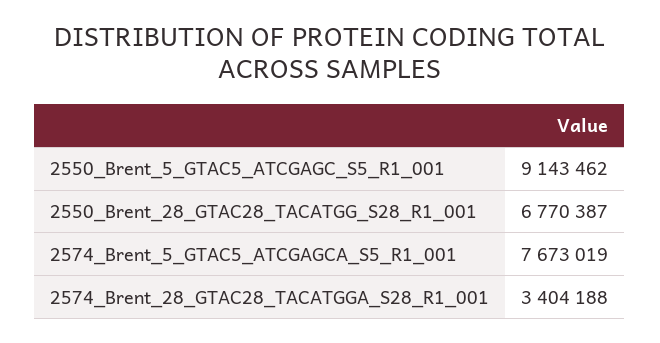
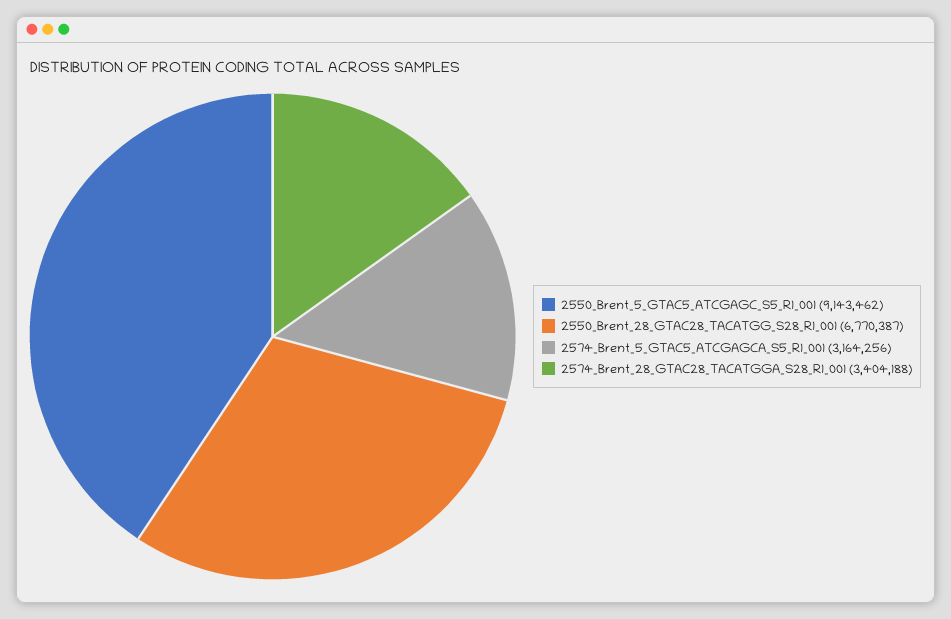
  {
    "2550_Brent_5_GTAC5_ATCGAGC_S5_R1_001": 9143462,
    "2550_Brent_28_GTAC28_TACATGG_S28_R1_001": 6770387,
-   "2574_Brent_5_GTAC5_ATCGAGCA_S5_R1_001": 7673019,
+   "2574_Brent_5_GTAC5_ATCGAGCA_S5_R1_001": 3164256,
    "2574_Brent_28_GTAC28_TACATGGA_S28_R1_001": 3404188
  }

